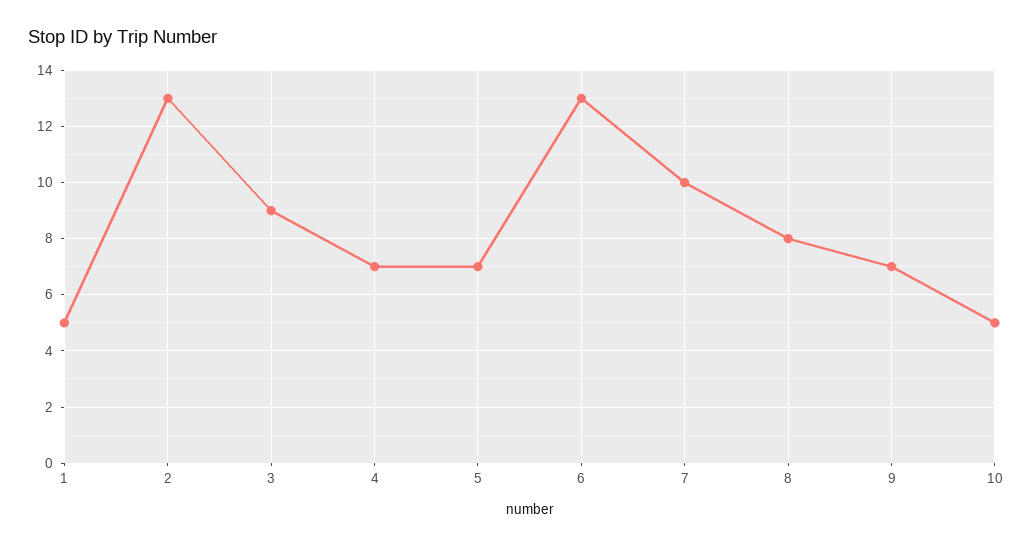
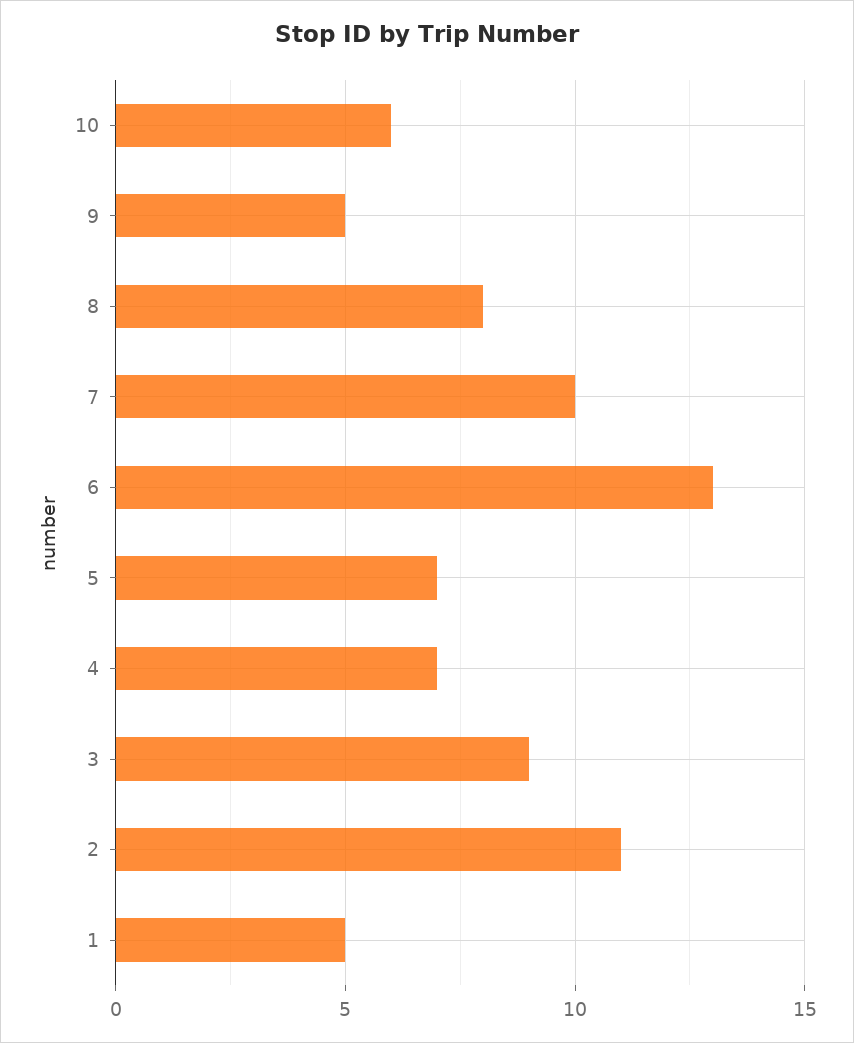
  {
    "1": 5,
-   "2": 13,
+   "2": 11,
    "3": 9,
    "4": 7,
    "5": 7,
    "6": 13,
    "7": 10,
    "8": 8,
-   "9": 7,
+   "9": 5,
-   "10": 5
+   "10": 6
  }

